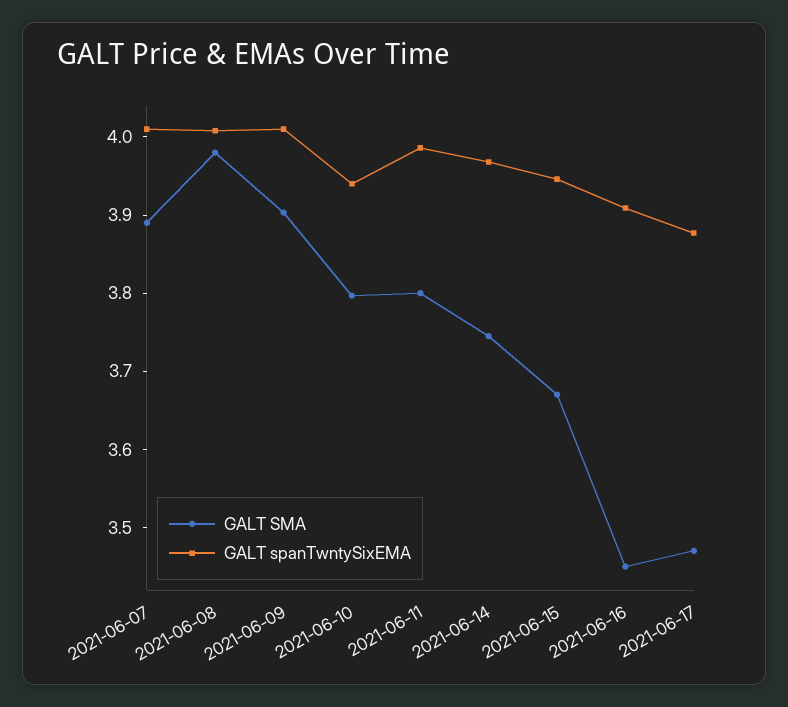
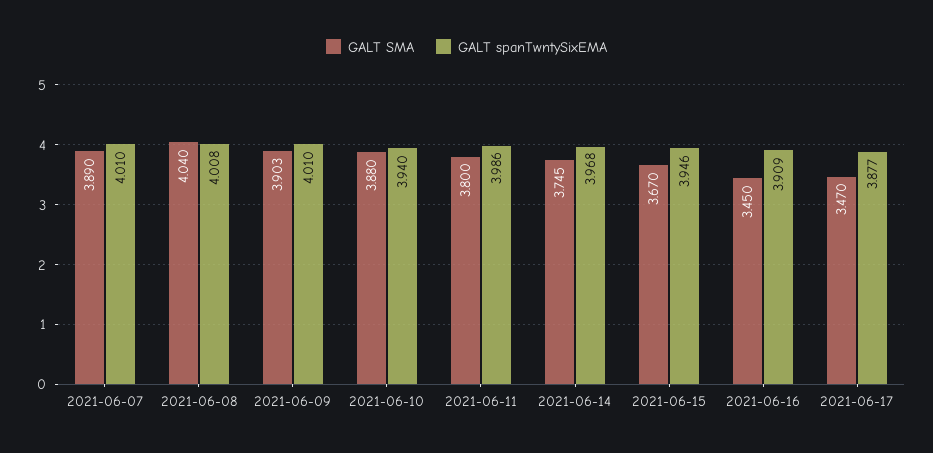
  {
    "GALT SMA": {
      "2021-06-07": 3.89,
-     "2021-06-08": 3.98,
+     "2021-06-08": 4.04,
      "2021-06-09": 3.903,
-     "2021-06-10": 3.8,
+     "2021-06-10": 3.88,
      "2021-06-11": 3.8,
      "2021-06-14": 3.745,
      "2021-06-15": 3.67,
      "2021-06-16": 3.45,
      "2021-06-17": 3.47
    },
    "GALT spanTwntySixEMA": {
      "2021-06-07": 4.01,
      "2021-06-08": 4.008,
      "2021-06-09": 4.01,
      "2021-06-10": 3.94,
      "2021-06-11": 3.986,
      "2021-06-14": 3.968,
      "2021-06-15": 3.946,
      "2021-06-16": 3.909,
      "2021-06-17": 3.877
    }
  }

